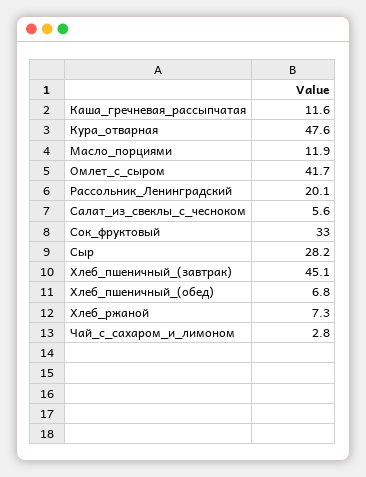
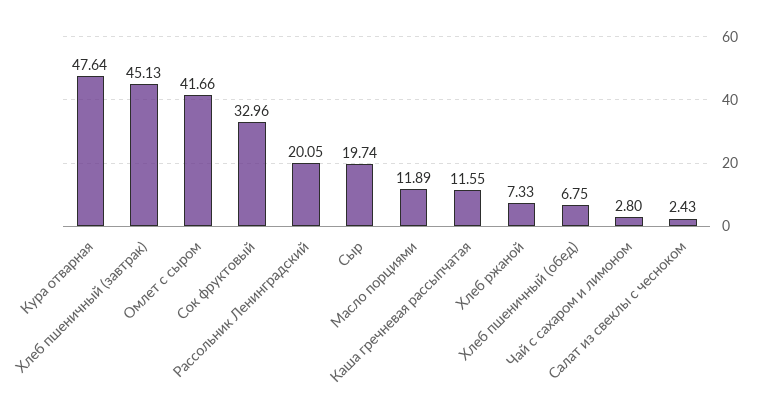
  {
    "Каша_гречневая_рассыпчатая": 11.55,
    "Кура_отварная": 47.64,
    "Масло_порциями": 11.89,
    "Омлет_с_сыром": 41.66,
    "Рассольник_Ленинградский": 20.05,
-   "Салат_из_свеклы_с_чесноком": 5.6,
+   "Салат_из_свеклы_с_чесноком": 2.43,
    "Сок_фруктовый": 32.96,
-   "Сыр": 28.2,
+   "Сыр": 19.74,
    "Хлеб_пшеничный_(завтрак)": 45.13,
    "Хлеб_пшеничный_(обед)": 6.75,
    "Хлеб_ржаной": 7.33,
    "Чай_с_сахаром_и_лимоном": 2.8
  }

